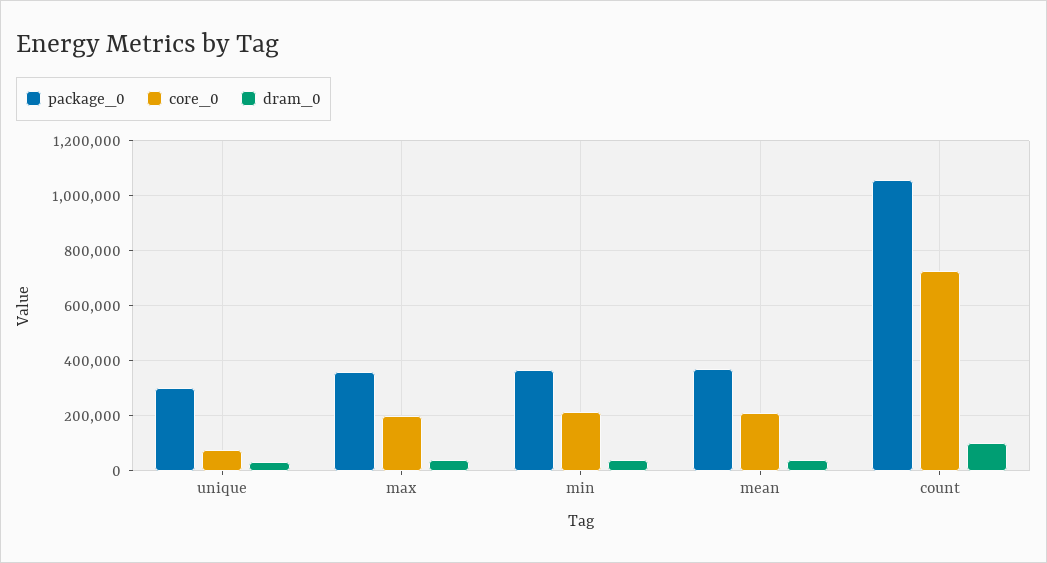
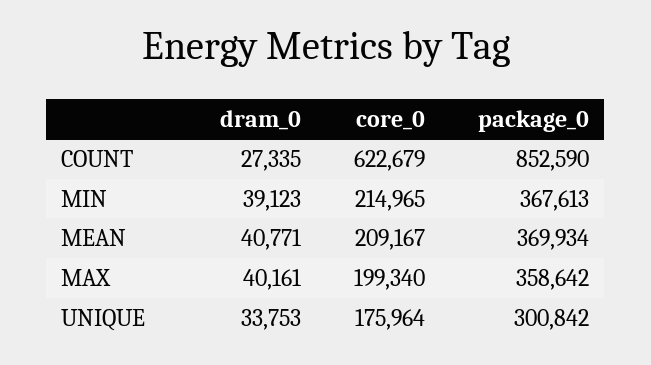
  {
    "package_0": {
      "unique": 300842,
      "max": 358642,
      "min": 367613,
      "mean": 369934,
-     "count": 1050000
+     "count": 852590
    },
    "core_0": {
-     "unique": 75000,
+     "unique": 175964,
      "max": 199340,
      "min": 214965,
      "mean": 209167,
-     "count": 725000
+     "count": 622679
    },
    "dram_0": {
      "unique": 33753,
      "max": 40161,
      "min": 39123,
      "mean": 40771,
-     "count": 100000
+     "count": 27335
    }
  }

